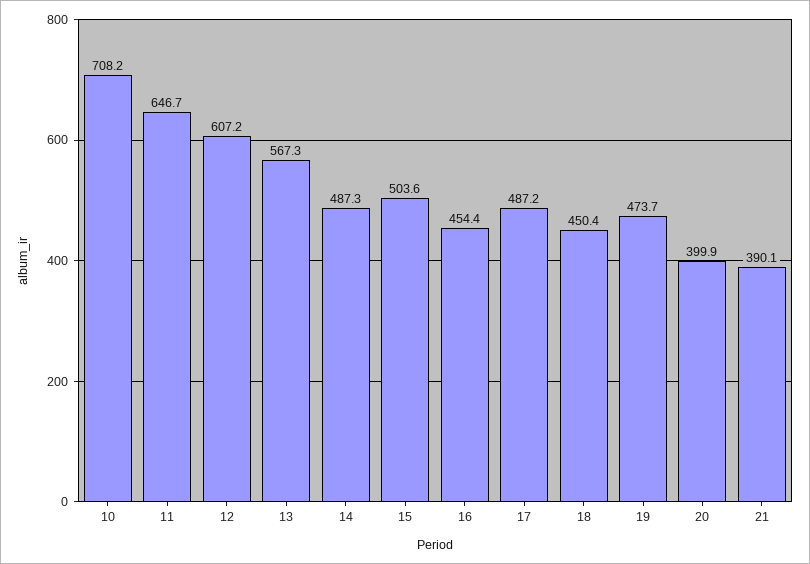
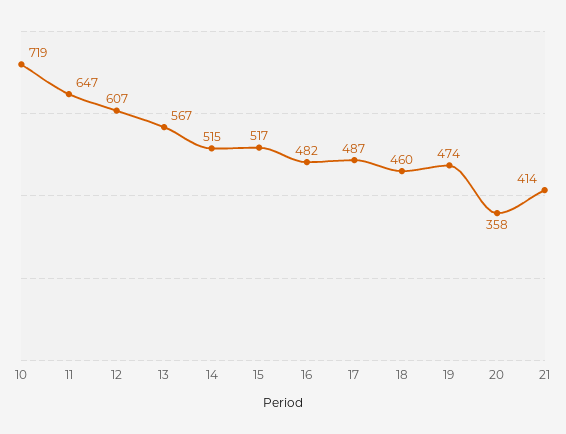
  {
-   "10": 708.2,
+   "10": 719,
    "11": 646.7,
    "12": 607.2,
    "13": 567.3,
-   "14": 487.3,
+   "14": 515,
-   "15": 503.6,
+   "15": 517,
-   "16": 454.4,
+   "16": 482,
    "17": 487.2,
-   "18": 450.4,
+   "18": 460,
    "19": 473.7,
-   "20": 399.9,
+   "20": 358,
-   "21": 390.1
+   "21": 414
  }

